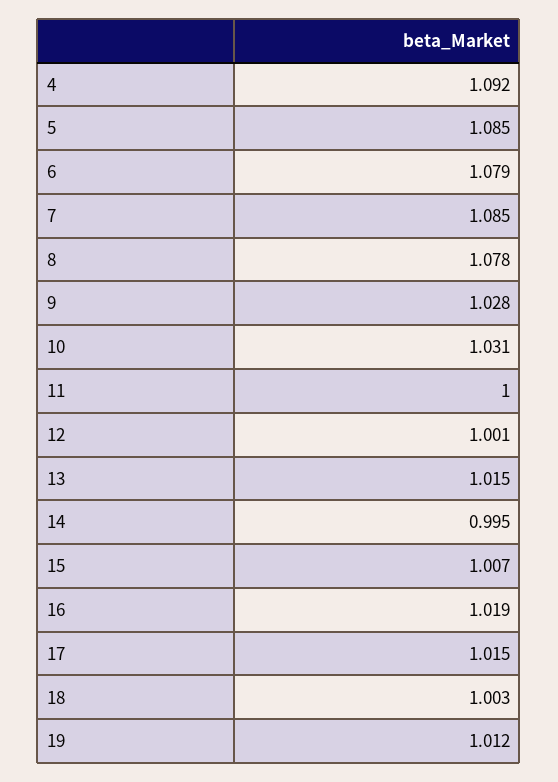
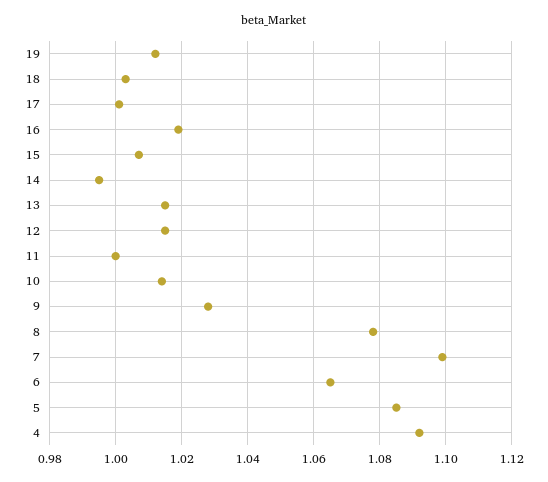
  {
    "4": 1.092,
    "5": 1.085,
-   "6": 1.079,
+   "6": 1.065,
-   "7": 1.085,
+   "7": 1.1,
    "8": 1.078,
    "9": 1.028,
-   "10": 1.031,
+   "10": 1.015,
    "11": 1,
-   "12": 1.001,
+   "12": 1.015,
    "13": 1.015,
    "14": 0.995,
    "15": 1.007,
    "16": 1.019,
-   "17": 1.015,
+   "17": 1,
    "18": 1.003,
    "19": 1.012
  }

